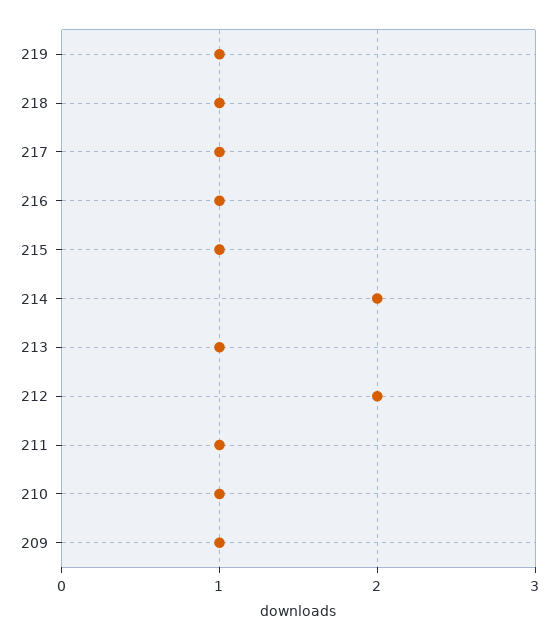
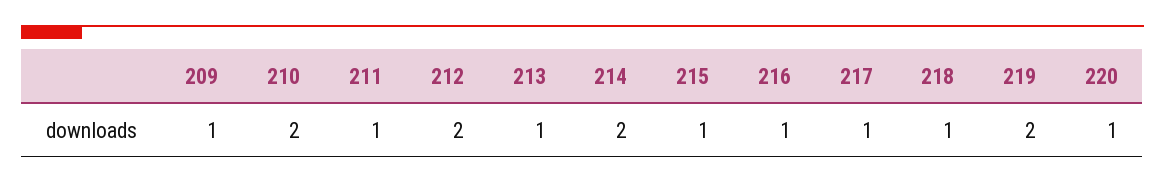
  {
-   "219": 1,
+   "219": 2,
    "218": 1,
    "217": 1,
    "216": 1,
    "215": 1,
    "214": 2,
    "213": 1,
    "212": 2,
    "211": 1,
-   "210": 1,
+   "210": 2,
-   "209": 1
+   "209": 1,
+   "220": 1
  }

